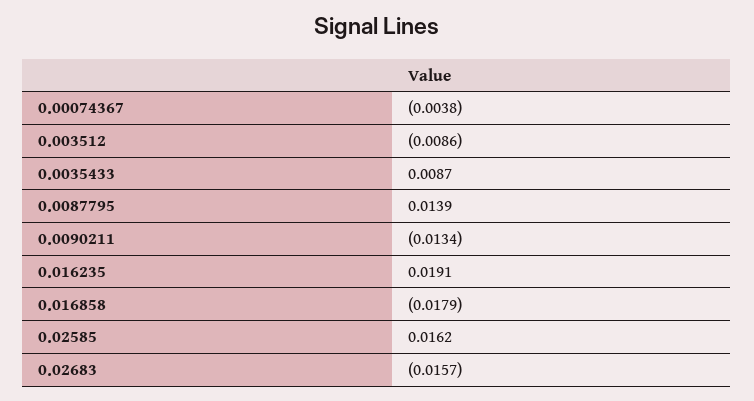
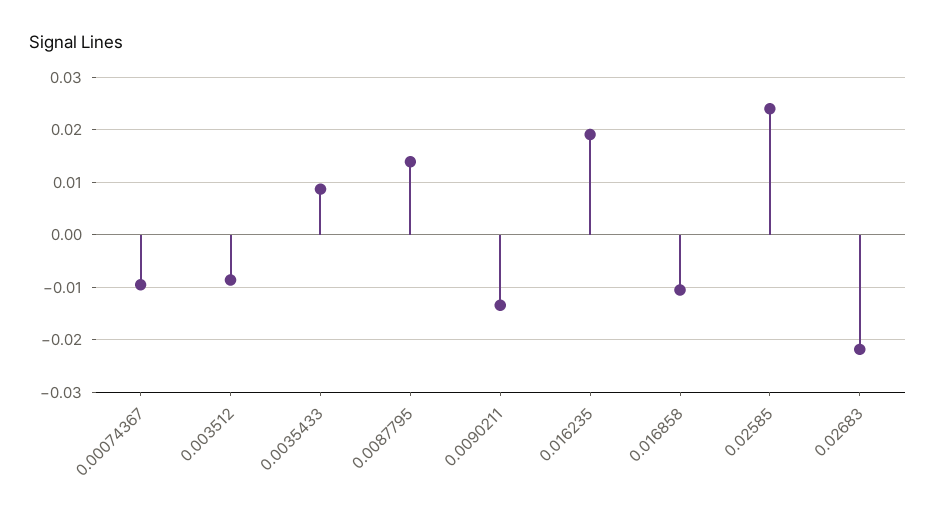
  {
-   "0.00074367": -0.0038,
+   "0.00074367": -0.01,
    "0.003512": -0.0086,
    "0.0035433": 0.0087,
    "0.0087795": 0.0139,
    "0.0090211": -0.0134,
    "0.016235": 0.0191,
-   "0.016858": -0.0179,
+   "0.016858": -0.01,
-   "0.02585": 0.0162,
+   "0.02585": 0.024,
-   "0.02683": -0.0157
+   "0.02683": -0.022
  }

